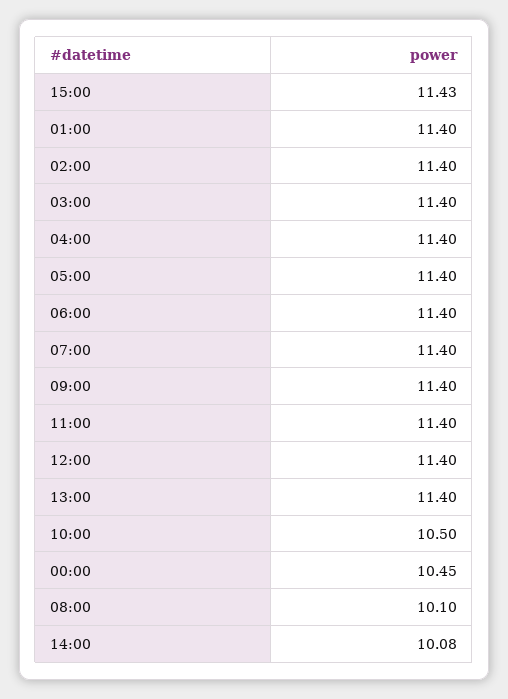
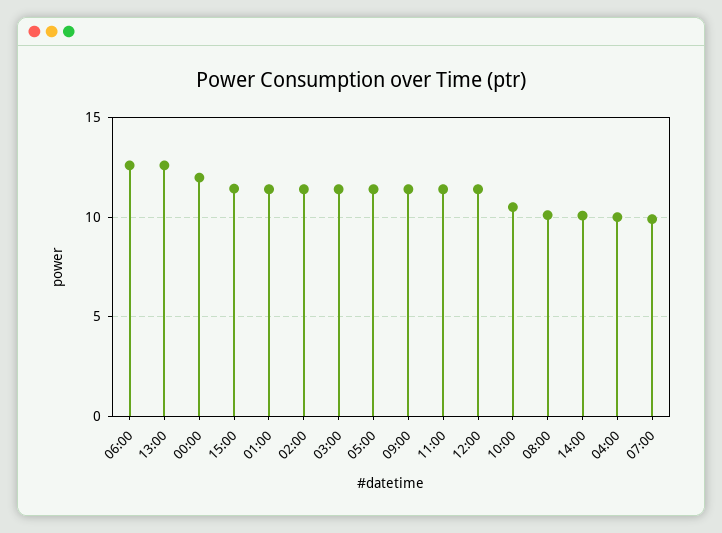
  {
    "15:00": 11.43,
    "01:00": 11.4,
    "02:00": 11.4,
    "03:00": 11.4,
-   "04:00": 11.4,
+   "04:00": 10,
    "05:00": 11.4,
-   "06:00": 11.4,
+   "06:00": 12.5,
-   "07:00": 11.4,
+   "07:00": 10,
    "09:00": 11.4,
    "11:00": 11.4,
    "12:00": 11.4,
-   "13:00": 11.4,
+   "13:00": 12.5,
    "10:00": 10.5,
-   "00:00": 10.45,
+   "00:00": 12,
    "08:00": 10.1,
    "14:00": 10.08
  }

